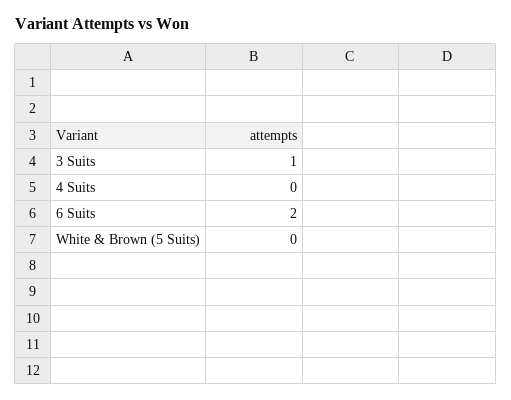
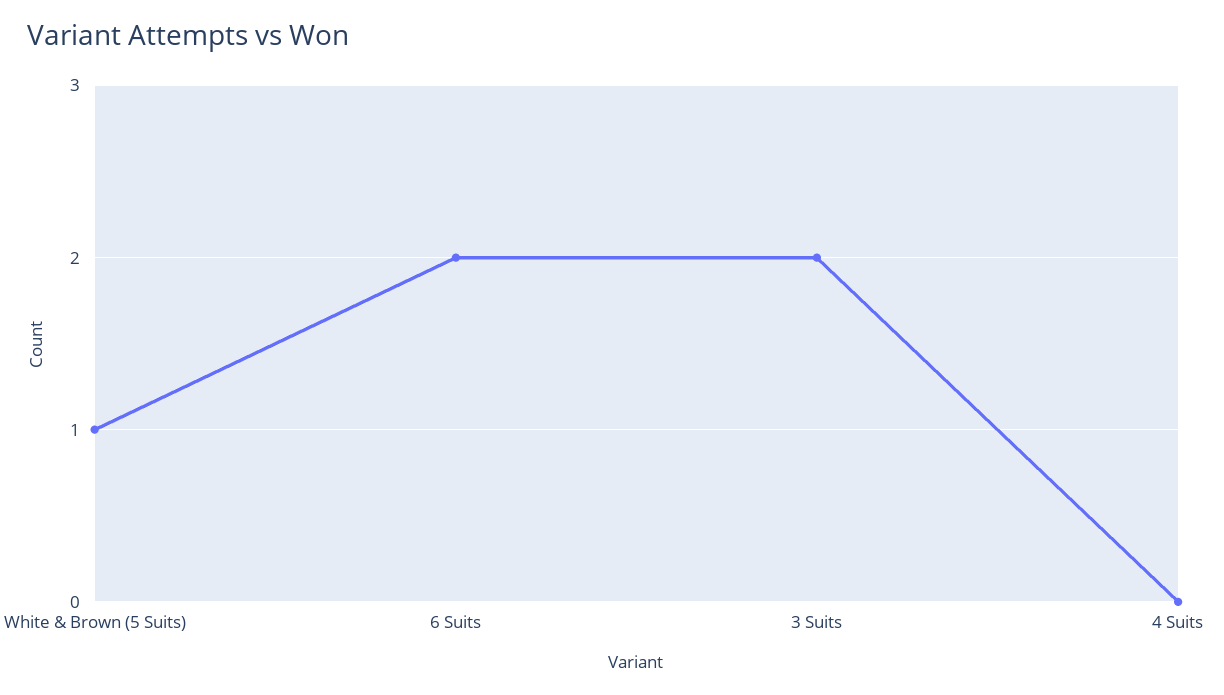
  {
-   "3 Suits": 1,
+   "3 Suits": 2,
    "4 Suits": 0,
    "6 Suits": 2,
-   "White & Brown (5 Suits)": 0
+   "White & Brown (5 Suits)": 1
  }

